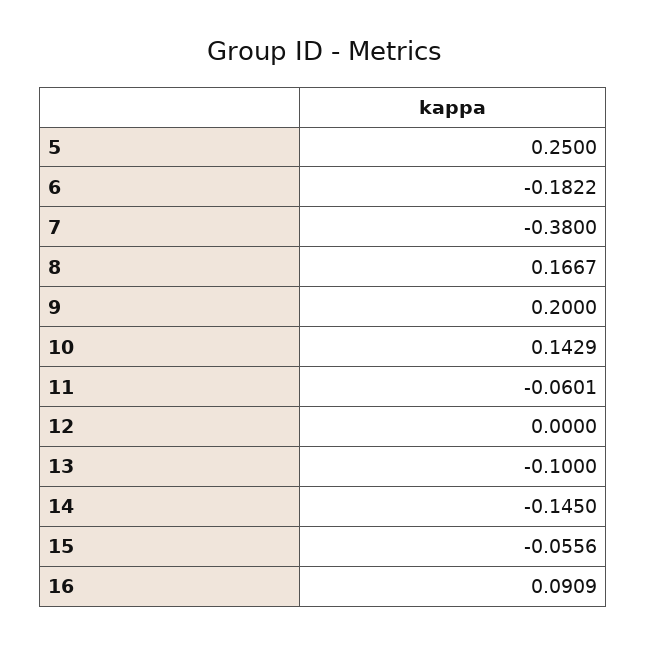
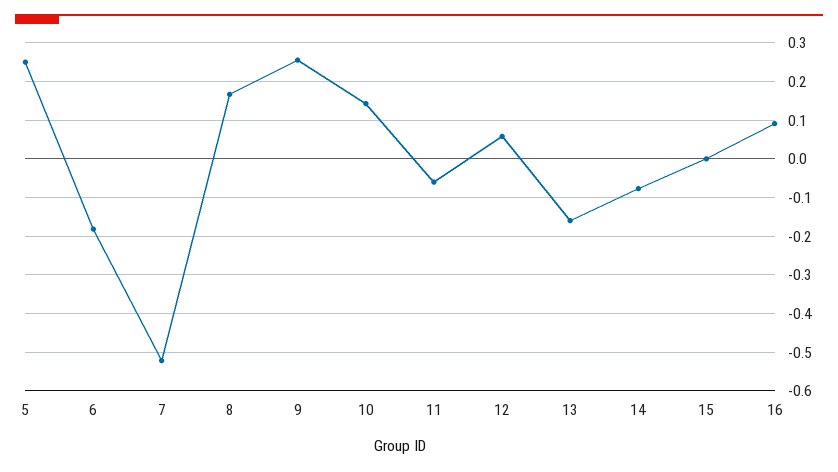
  {
    "5": 0.25,
    "6": -0.1822,
-   "7": -0.38,
+   "7": -0.52,
    "8": 0.1667,
-   "9": 0.2,
+   "9": 0.26,
    "10": 0.1429,
    "11": -0.0601,
-   "12": 0,
+   "12": 0.06,
-   "13": -0.1,
+   "13": -0.16,
-   "14": -0.145,
+   "14": -0.08,
-   "15": -0.0556,
+   "15": 0,
    "16": 0.0909
  }

